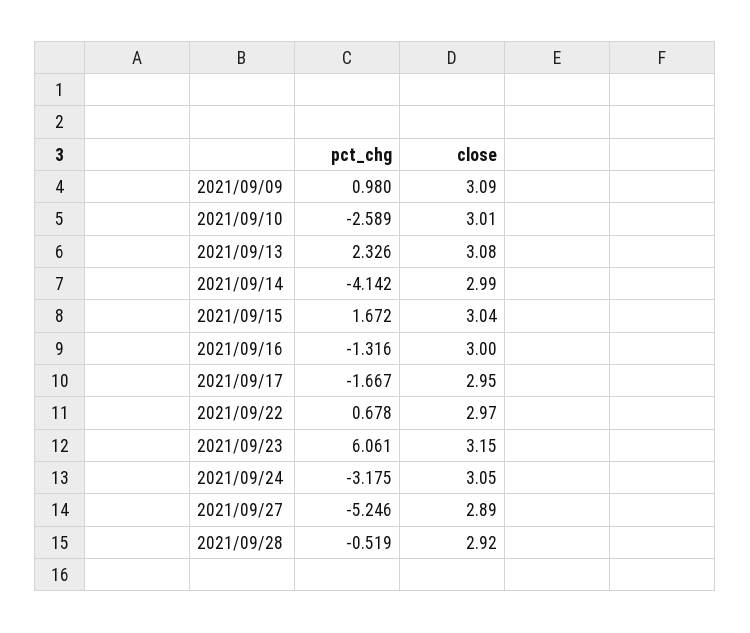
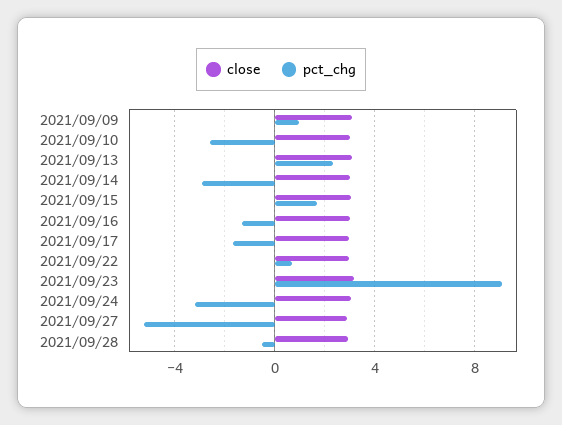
  {
    "pct_chg": {
      "2021/09/09": 0.98,
      "2021/09/10": -2.589,
      "2021/09/13": 2.326,
-     "2021/09/14": -4.142,
+     "2021/09/14": -3,
      "2021/09/15": 1.672,
      "2021/09/16": -1.316,
      "2021/09/17": -1.667,
      "2021/09/22": 0.678,
-     "2021/09/23": 6.061,
+     "2021/09/23": 9,
      "2021/09/24": -3.175,
      "2021/09/27": -5.246,
      "2021/09/28": -0.519
    },
    "close": {
      "2021/09/09": 3.09,
      "2021/09/10": 3.01,
      "2021/09/13": 3.08,
      "2021/09/14": 2.99,
      "2021/09/15": 3.04,
      "2021/09/16": 3,
      "2021/09/17": 2.95,
      "2021/09/22": 2.97,
      "2021/09/23": 3.15,
      "2021/09/24": 3.05,
      "2021/09/27": 2.89,
      "2021/09/28": 2.92
    }
  }

